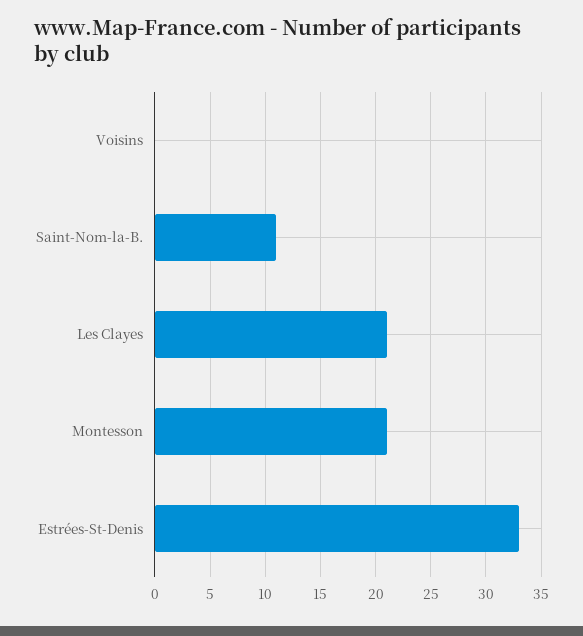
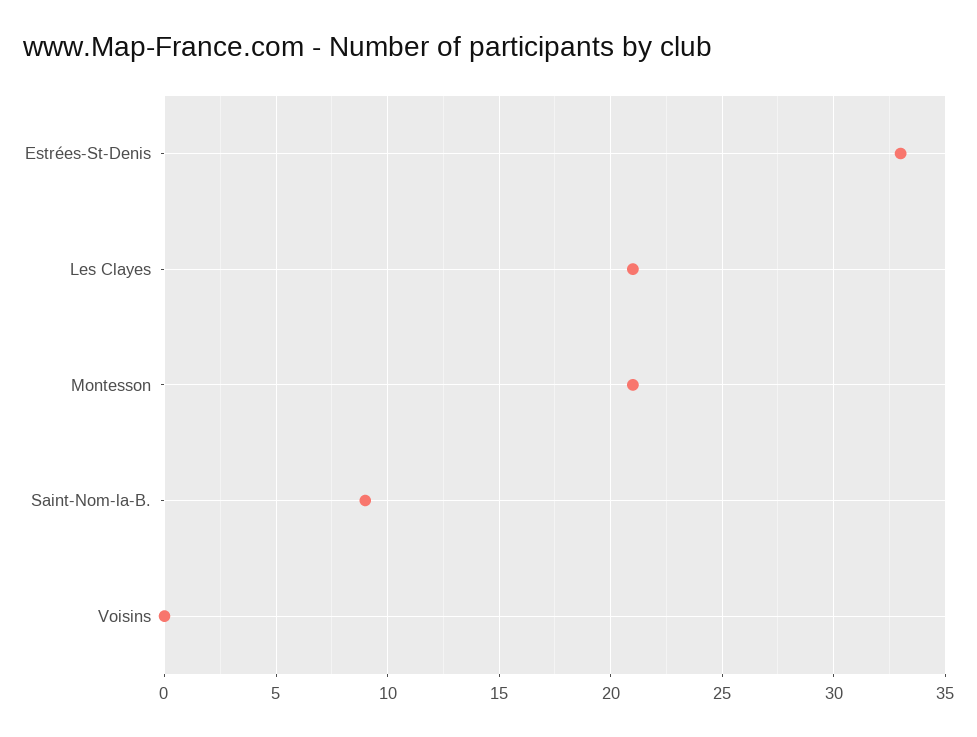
  {
    "Voisins": 0,
-   "Saint-Nom-la-B.": 11,
+   "Saint-Nom-la-B.": 9,
    "Les Clayes": 21,
    "Montesson": 21,
    "Estrées-St-Denis": 33
  }

